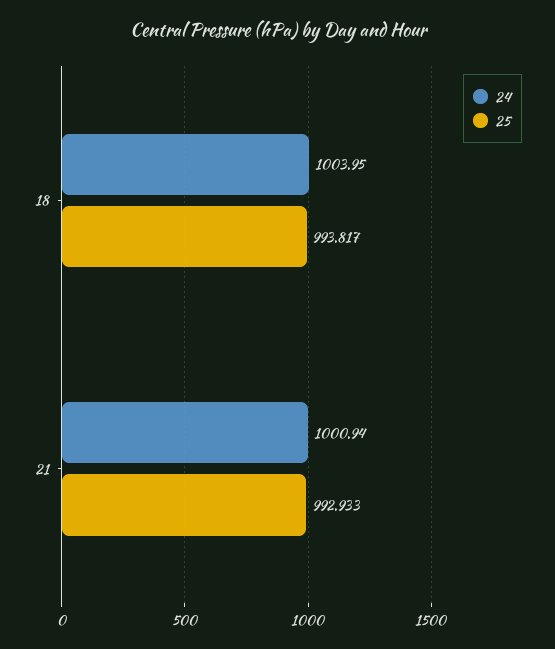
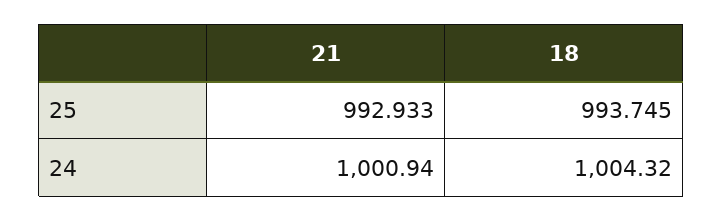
  {
    "24": {
-     "18": 1003.95,
+     "18": 1004.32,
      "21": 1000.94
    },
    "25": {
-     "18": 993.817,
+     "18": 993.745,
      "21": 992.933
    }
  }

